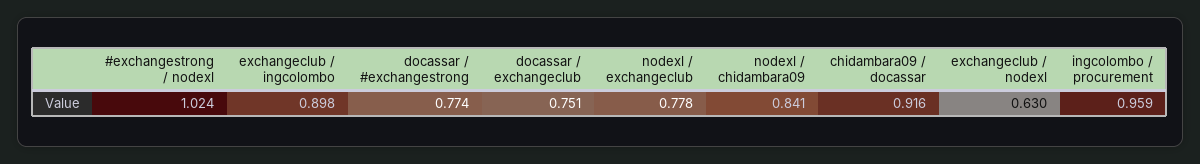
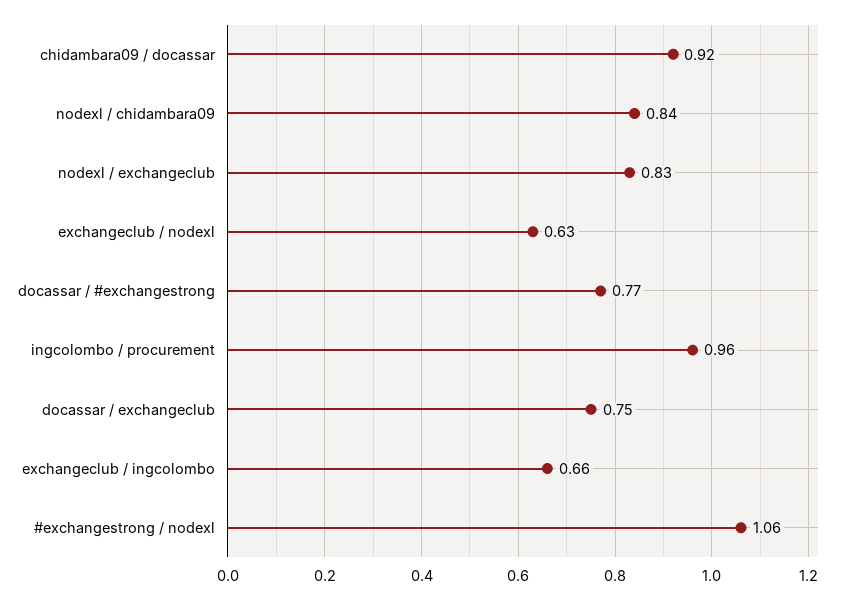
  {
-   "#exchangestrong / nodexl": 1.024,
+   "#exchangestrong / nodexl": 1.06,
-   "exchangeclub / ingcolombo": 0.898,
+   "exchangeclub / ingcolombo": 0.66,
    "docassar / #exchangestrong": 0.774,
    "docassar / exchangeclub": 0.751,
-   "nodexl / exchangeclub": 0.778,
+   "nodexl / exchangeclub": 0.83,
    "nodexl / chidambara09": 0.841,
    "chidambara09 / docassar": 0.916,
    "exchangeclub / nodexl": 0.63,
    "ingcolombo / procurement": 0.959
  }

